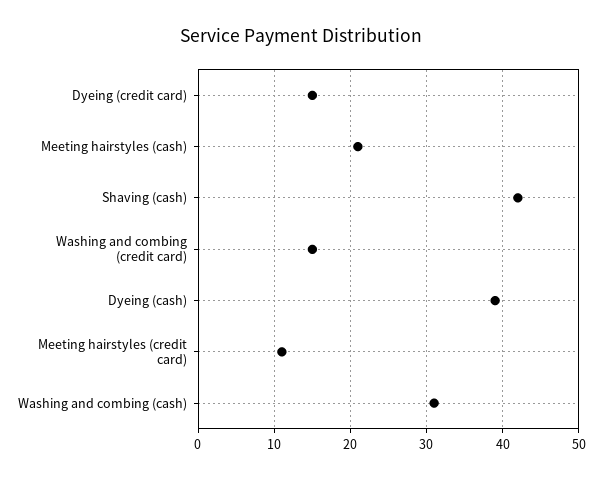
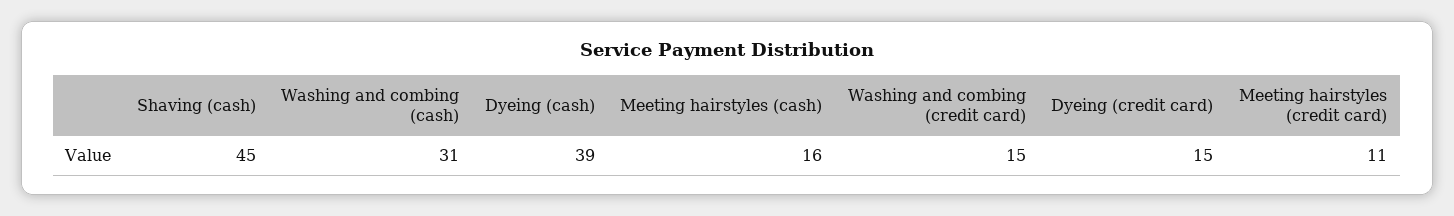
  {
    "Dyeing (credit card)": 15,
-   "Meeting hairstyles (cash)": 21,
+   "Meeting hairstyles (cash)": 16,
-   "Shaving (cash)": 42,
+   "Shaving (cash)": 45,
    "Washing and combing (credit card)": 15,
    "Dyeing (cash)": 39,
    "Meeting hairstyles (credit card)": 11,
    "Washing and combing (cash)": 31
  }

